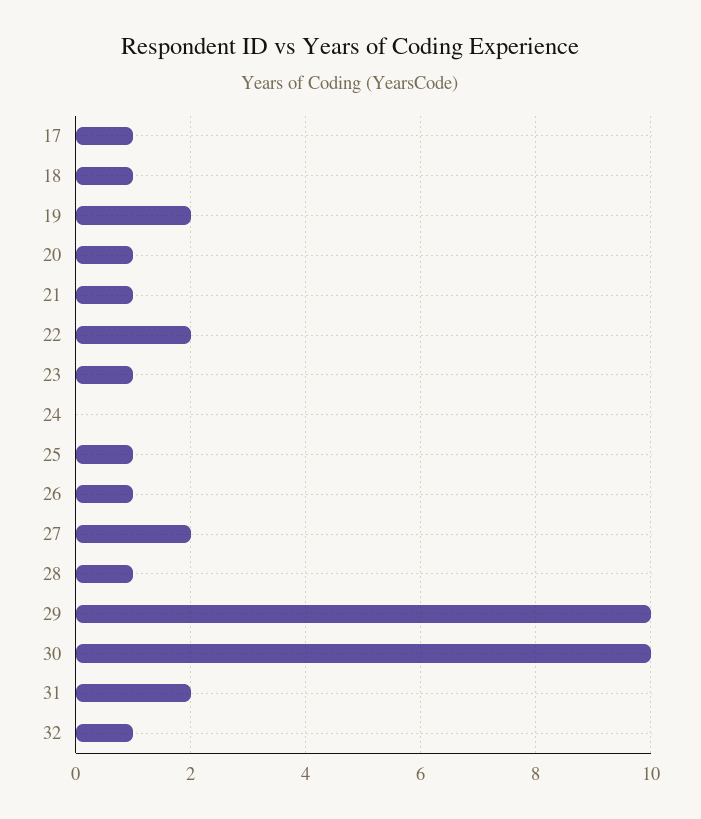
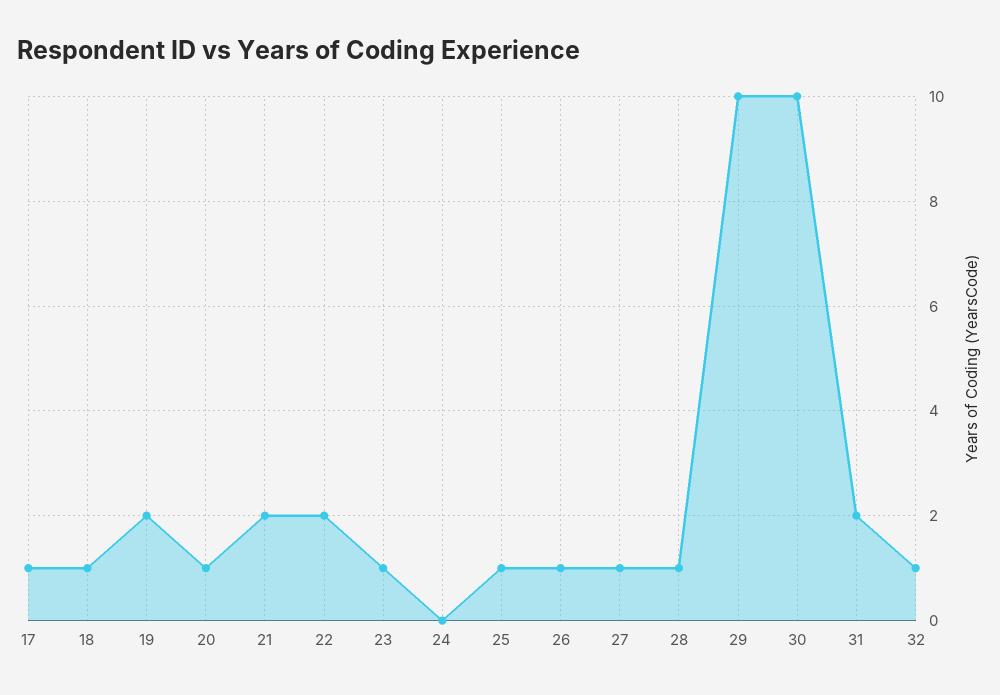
  {
    "17": 1,
    "18": 1,
    "19": 2,
    "20": 1,
-   "21": 1,
+   "21": 2,
    "22": 2,
    "23": 1,
    "24": 0,
    "25": 1,
    "26": 1,
-   "27": 2,
+   "27": 1,
    "28": 1,
    "29": 10,
    "30": 10,
    "31": 2,
    "32": 1
  }

